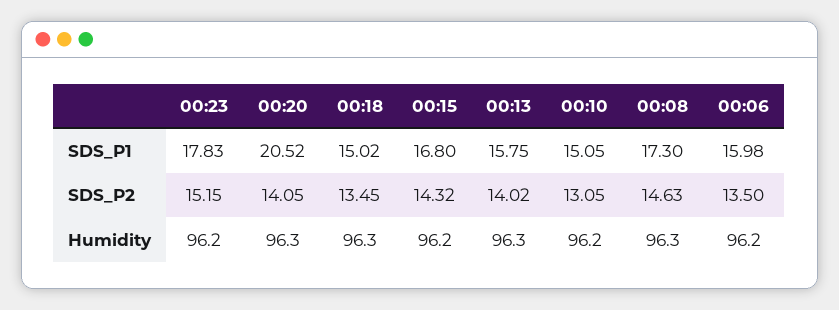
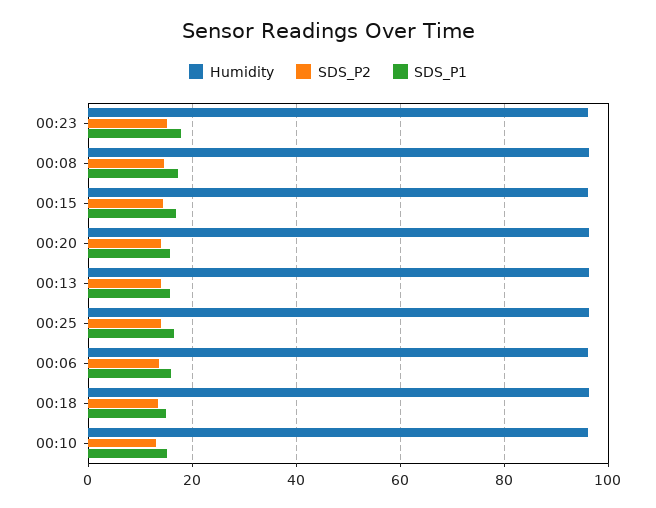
  {
    "SDS_P1": {
      "00:23": 17.83,
-     "00:20": 20.52,
+     "00:20": 16,
      "00:18": 15.02,
      "00:15": 16.8,
      "00:13": 15.75,
      "00:10": 15.05,
      "00:08": 17.3,
-     "00:06": 15.98
+     "00:06": 15.98,
+     "00:25": 16
    },
    "SDS_P2": {
      "00:23": 15.15,
      "00:20": 14.05,
      "00:18": 13.45,
      "00:15": 14.32,
      "00:13": 14.02,
      "00:10": 13.05,
      "00:08": 14.63,
-     "00:06": 13.5
+     "00:06": 13.5,
+     "00:25": 14
    },
    "Humidity": {
      "00:23": 96.2,
      "00:20": 96.3,
      "00:18": 96.3,
      "00:15": 96.2,
      "00:13": 96.3,
      "00:10": 96.2,
      "00:08": 96.3,
-     "00:06": 96.2
+     "00:06": 96.2,
+     "00:25": 96
    }
  }

